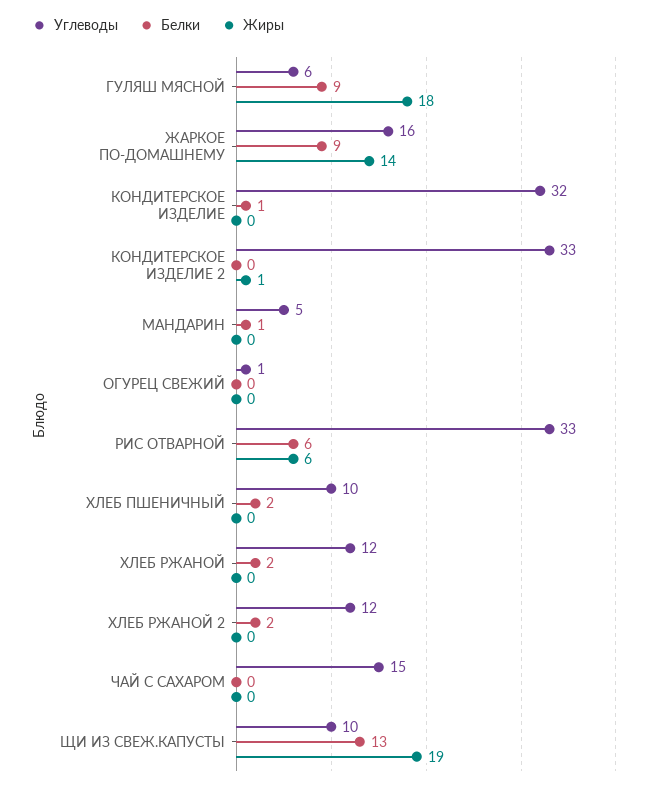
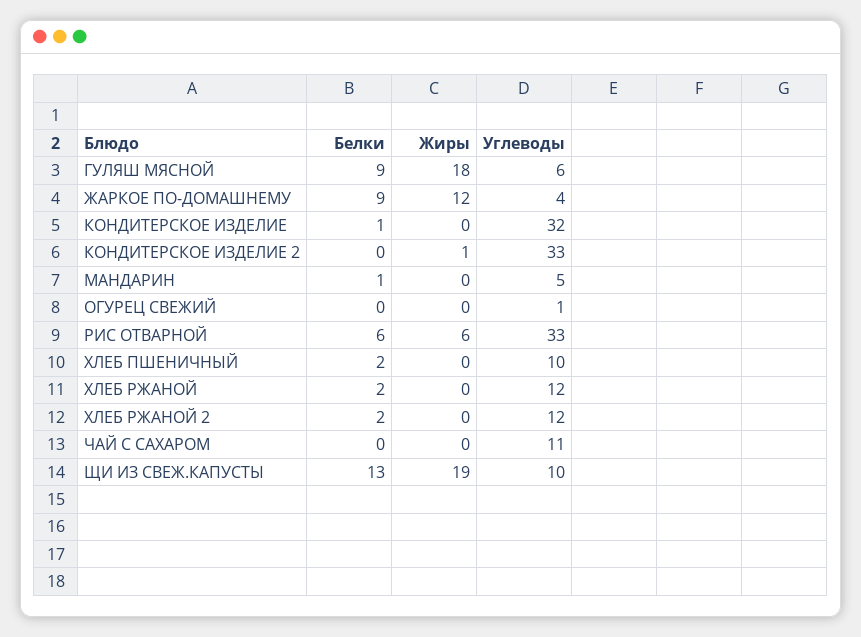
  {
    "Углеводы": {
      "ГУЛЯШ МЯСНОЙ": 6,
-     "ЖАРКОЕ ПО-ДОМАШНЕМУ": 16,
+     "ЖАРКОЕ ПО-ДОМАШНЕМУ": 4,
      "КОНДИТЕРСКОЕ ИЗДЕЛИЕ": 32,
      "КОНДИТЕРСКОЕ ИЗДЕЛИЕ 2": 33,
      "МАНДАРИН": 5,
      "ОГУРЕЦ СВЕЖИЙ": 1,
      "РИС ОТВАРНОЙ": 33,
      "ХЛЕБ ПШЕНИЧНЫЙ": 10,
      "ХЛЕБ РЖАНОЙ": 12,
      "ХЛЕБ РЖАНОЙ 2": 12,
-     "ЧАЙ С САХАРОМ": 15,
+     "ЧАЙ С САХАРОМ": 11,
      "ЩИ ИЗ СВЕЖ.КАПУСТЫ": 10
    },
    "Белки": {
      "ГУЛЯШ МЯСНОЙ": 9,
      "ЖАРКОЕ ПО-ДОМАШНЕМУ": 9,
      "КОНДИТЕРСКОЕ ИЗДЕЛИЕ": 1,
      "КОНДИТЕРСКОЕ ИЗДЕЛИЕ 2": 0,
      "МАНДАРИН": 1,
      "ОГУРЕЦ СВЕЖИЙ": 0,
      "РИС ОТВАРНОЙ": 6,
      "ХЛЕБ ПШЕНИЧНЫЙ": 2,
      "ХЛЕБ РЖАНОЙ": 2,
      "ХЛЕБ РЖАНОЙ 2": 2,
      "ЧАЙ С САХАРОМ": 0,
      "ЩИ ИЗ СВЕЖ.КАПУСТЫ": 13
    },
    "Жиры": {
      "ГУЛЯШ МЯСНОЙ": 18,
-     "ЖАРКОЕ ПО-ДОМАШНЕМУ": 14,
+     "ЖАРКОЕ ПО-ДОМАШНЕМУ": 12,
      "КОНДИТЕРСКОЕ ИЗДЕЛИЕ": 0,
      "КОНДИТЕРСКОЕ ИЗДЕЛИЕ 2": 1,
      "МАНДАРИН": 0,
      "ОГУРЕЦ СВЕЖИЙ": 0,
      "РИС ОТВАРНОЙ": 6,
      "ХЛЕБ ПШЕНИЧНЫЙ": 0,
      "ХЛЕБ РЖАНОЙ": 0,
      "ХЛЕБ РЖАНОЙ 2": 0,
      "ЧАЙ С САХАРОМ": 0,
      "ЩИ ИЗ СВЕЖ.КАПУСТЫ": 19
    }
  }

